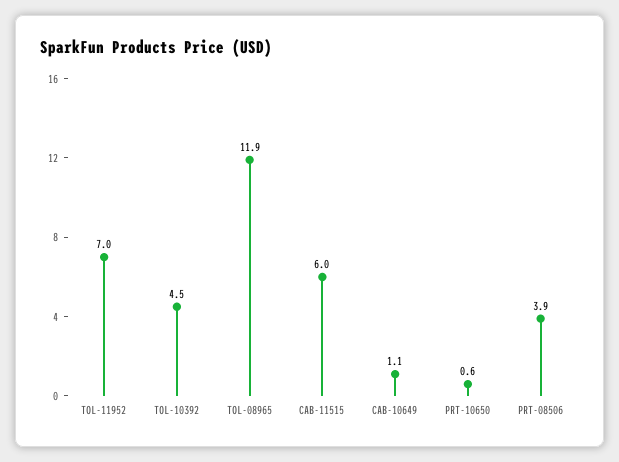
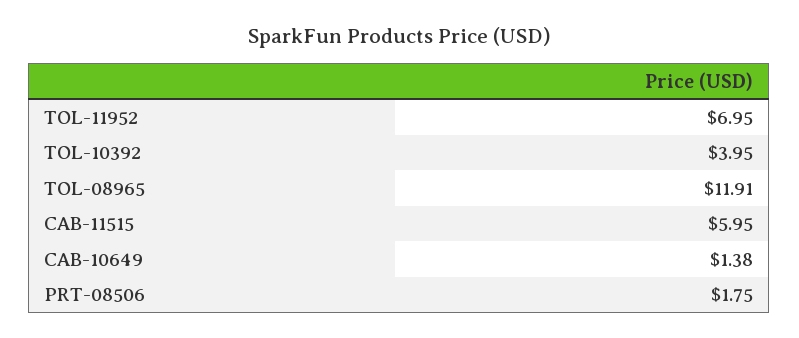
  {
    "TOL-11952": 6.95,
-   "TOL-10392": 4.5,
+   "TOL-10392": 3.95,
    "TOL-08965": 11.91,
    "CAB-11515": 5.95,
-   "CAB-10649": 1.1,
+   "CAB-10649": 1.38,
-   "PRT-10650": 0.6,
-   "PRT-08506": 3.9
+   "PRT-08506": 1.75
  }

